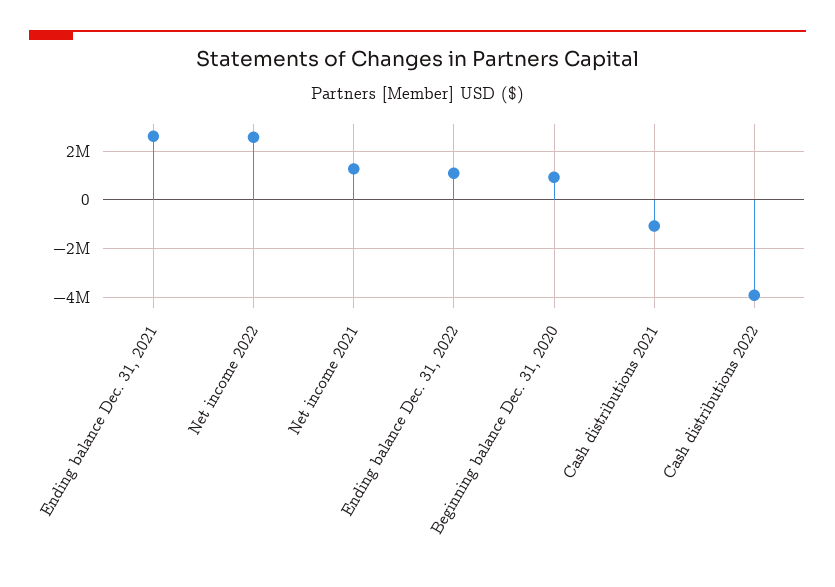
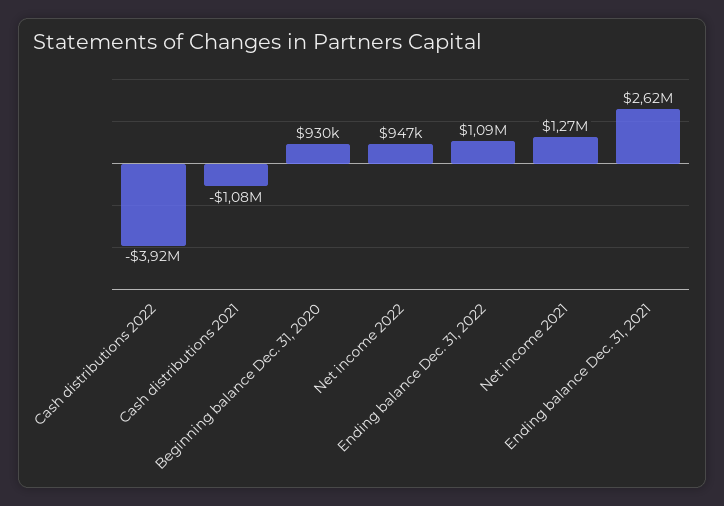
  {
    "Ending balance Dec. 31, 2021": 2620000,
-   "Net income 2022": 2500000,
+   "Net income 2022": 947000,
    "Net income 2021": 1270000,
    "Ending balance Dec. 31, 2022": 1090000,
    "Beginning balance Dec. 31, 2020": 930000,
    "Cash distributions 2021": -1080000,
    "Cash distributions 2022": -3920000
  }

